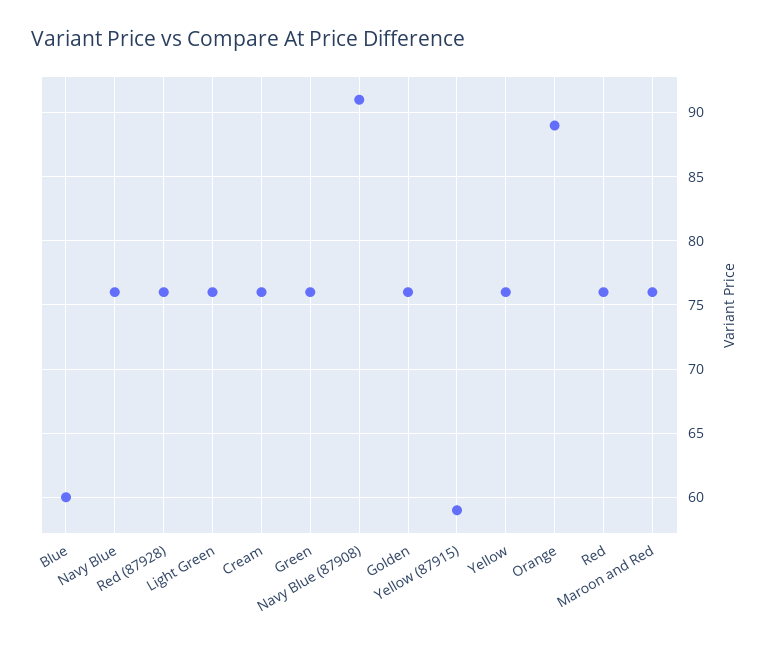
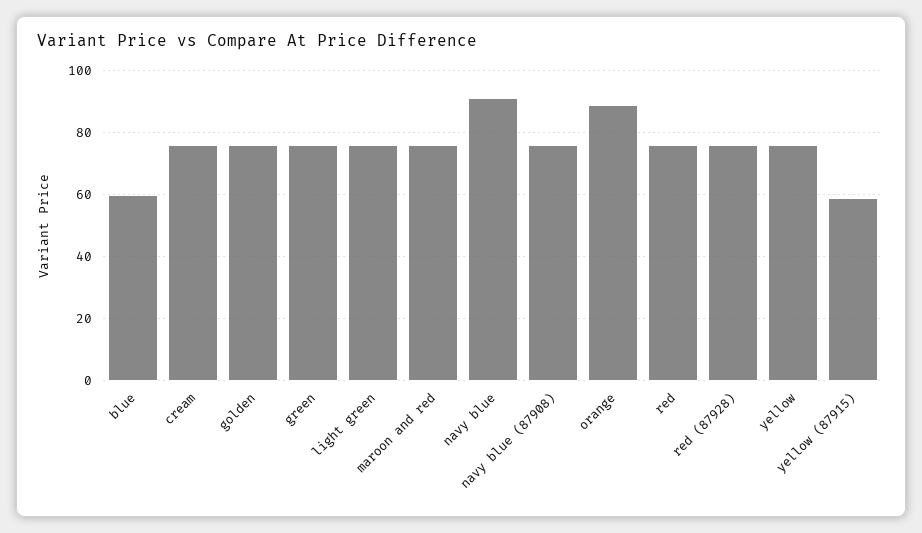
  {
    "Blue": 60,
-   "Navy Blue": 76,
+   "Navy Blue": 90,
    "Red (87928)": 76,
    "Light Green": 76,
    "Cream": 76,
    "Green": 76,
-   "Navy Blue (87908)": 91,
+   "Navy Blue (87908)": 75,
    "Golden": 76,
    "Yellow (87915)": 59,
    "Yellow": 76,
    "Orange": 89,
    "Red": 76,
    "Maroon and Red": 76
  }

